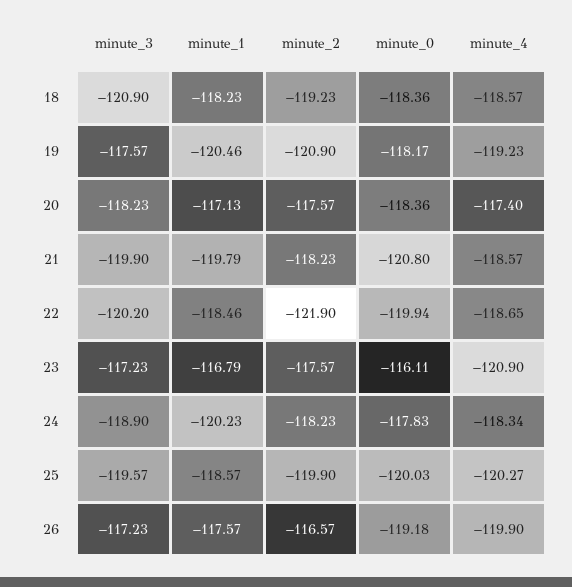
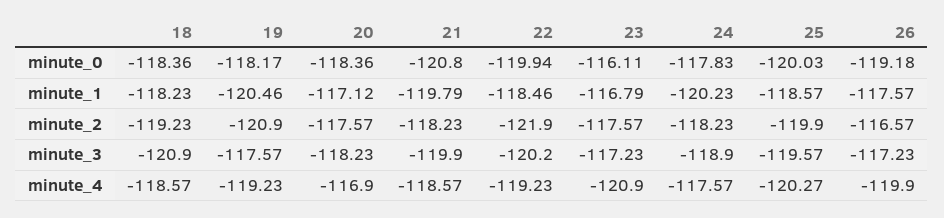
  {
    "minute_3": {
      "18": -120.9,
      "19": -117.57,
      "20": -118.23,
      "21": -119.9,
      "22": -120.2,
      "23": -117.23,
      "24": -118.9,
      "25": -119.57,
      "26": -117.23
    },
    "minute_1": {
      "18": -118.23,
      "19": -120.46,
-     "20": -117.13,
+     "20": -117.12,
      "21": -119.79,
      "22": -118.46,
      "23": -116.79,
      "24": -120.23,
      "25": -118.57,
      "26": -117.57
    },
    "minute_2": {
      "18": -119.23,
      "19": -120.9,
      "20": -117.57,
      "21": -118.23,
      "22": -121.9,
      "23": -117.57,
      "24": -118.23,
      "25": -119.9,
      "26": -116.57
    },
    "minute_0": {
      "18": -118.36,
      "19": -118.17,
      "20": -118.36,
      "21": -120.8,
      "22": -119.94,
      "23": -116.11,
      "24": -117.83,
      "25": -120.03,
      "26": -119.18
    },
    "minute_4": {
      "18": -118.57,
      "19": -119.23,
-     "20": -117.4,
+     "20": -116.9,
      "21": -118.57,
-     "22": -118.65,
+     "22": -119.23,
      "23": -120.9,
-     "24": -118.34,
+     "24": -117.57,
      "25": -120.27,
      "26": -119.9
    }
  }

